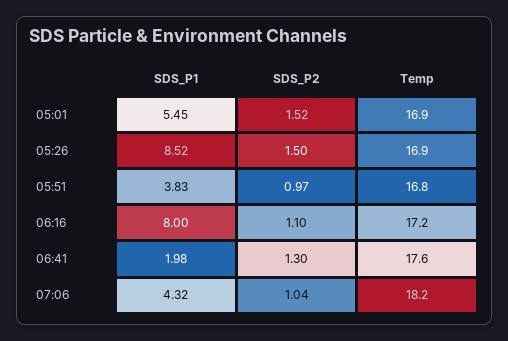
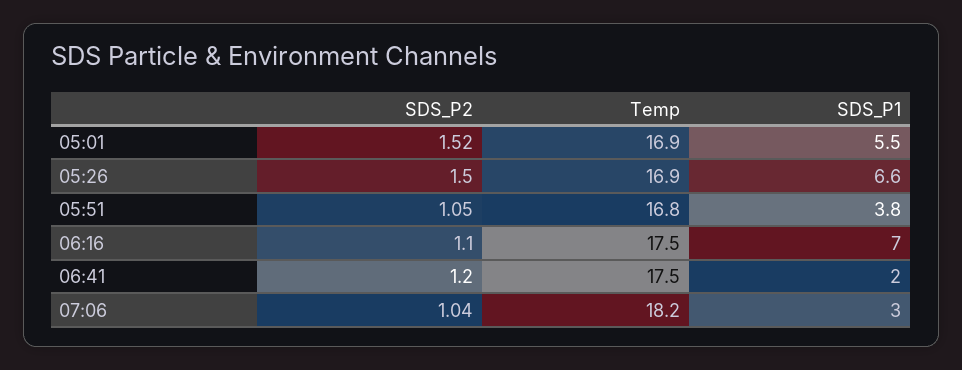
  {
    "SDS_P1": {
      "05:01": 5.45,
-     "05:26": 8.52,
+     "05:26": 6.6,
      "05:51": 3.83,
-     "06:16": 8,
+     "06:16": 7,
      "06:41": 1.98,
-     "07:06": 4.32
+     "07:06": 3
    },
    "SDS_P2": {
      "05:01": 1.52,
      "05:26": 1.5,
-     "05:51": 0.97,
+     "05:51": 1.05,
      "06:16": 1.1,
-     "06:41": 1.3,
+     "06:41": 1.2,
      "07:06": 1.04
    },
    "Temp": {
      "05:01": 16.9,
      "05:26": 16.9,
      "05:51": 16.8,
-     "06:16": 17.2,
+     "06:16": 17.5,
-     "06:41": 17.6,
+     "06:41": 17.5,
      "07:06": 18.2
    }
  }

